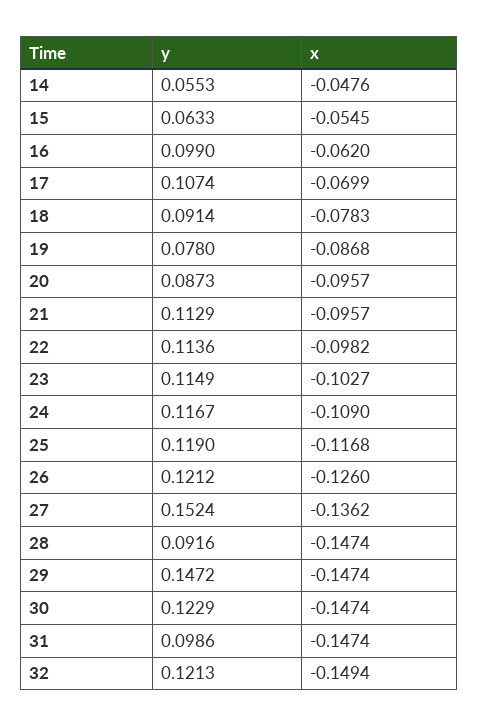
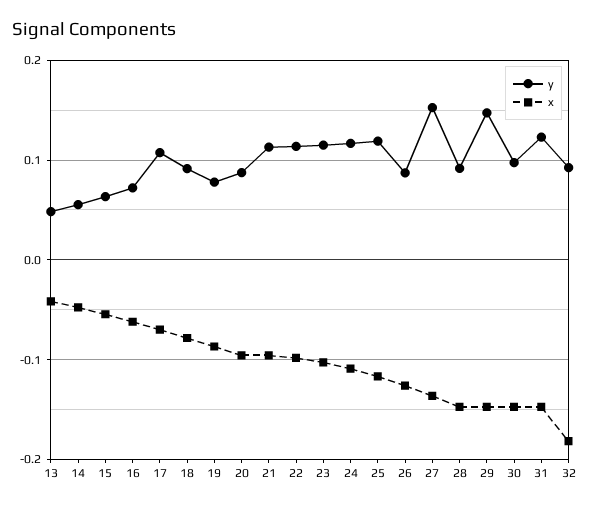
  {
    "y": {
      "14": 0.0553,
      "15": 0.0633,
-     "16": 0.099,
+     "16": 0.07,
      "17": 0.1074,
      "18": 0.0914,
      "19": 0.078,
      "20": 0.0873,
      "21": 0.1129,
      "22": 0.1136,
      "23": 0.1149,
      "24": 0.1167,
      "25": 0.119,
-     "26": 0.1212,
+     "26": 0.09,
      "27": 0.1524,
      "28": 0.0916,
      "29": 0.1472,
-     "30": 0.1229,
+     "30": 0.1,
-     "31": 0.0986,
+     "31": 0.12,
-     "32": 0.1213
+     "32": 0.09,
+     "13": 0.05
    },
    "x": {
      "14": -0.0476,
      "15": -0.0545,
      "16": -0.062,
      "17": -0.0699,
      "18": -0.0783,
      "19": -0.0868,
      "20": -0.0957,
      "21": -0.0957,
      "22": -0.0982,
      "23": -0.1027,
      "24": -0.109,
      "25": -0.1168,
      "26": -0.126,
      "27": -0.1362,
      "28": -0.1474,
      "29": -0.1474,
      "30": -0.1474,
      "31": -0.1474,
-     "32": -0.1494
+     "32": -0.18,
+     "13": -0.04
    }
  }

